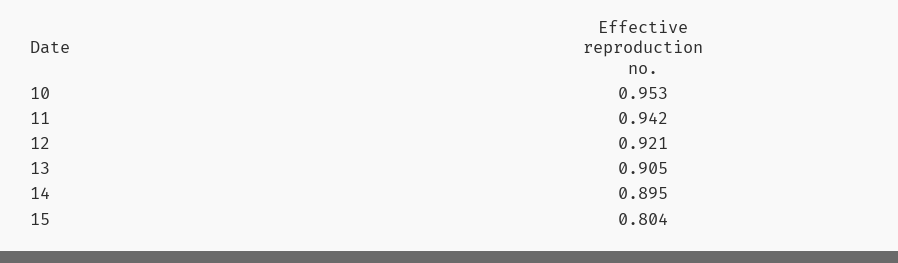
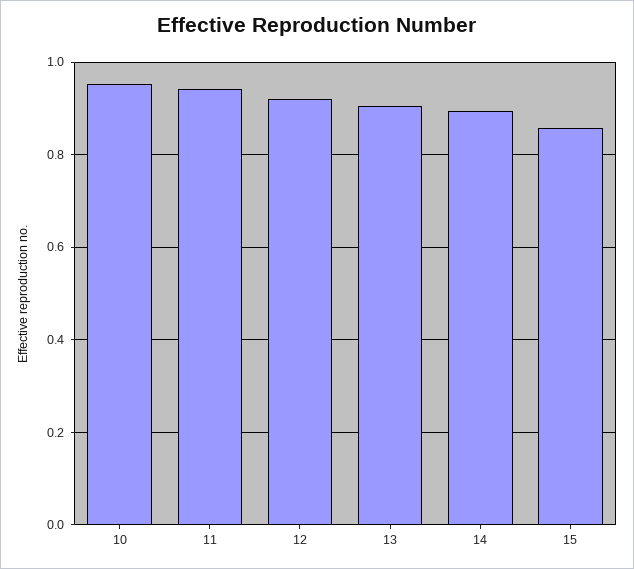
  {
    "10": 0.953,
    "11": 0.942,
    "12": 0.921,
    "13": 0.905,
    "14": 0.895,
-   "15": 0.804
+   "15": 0.86
  }

